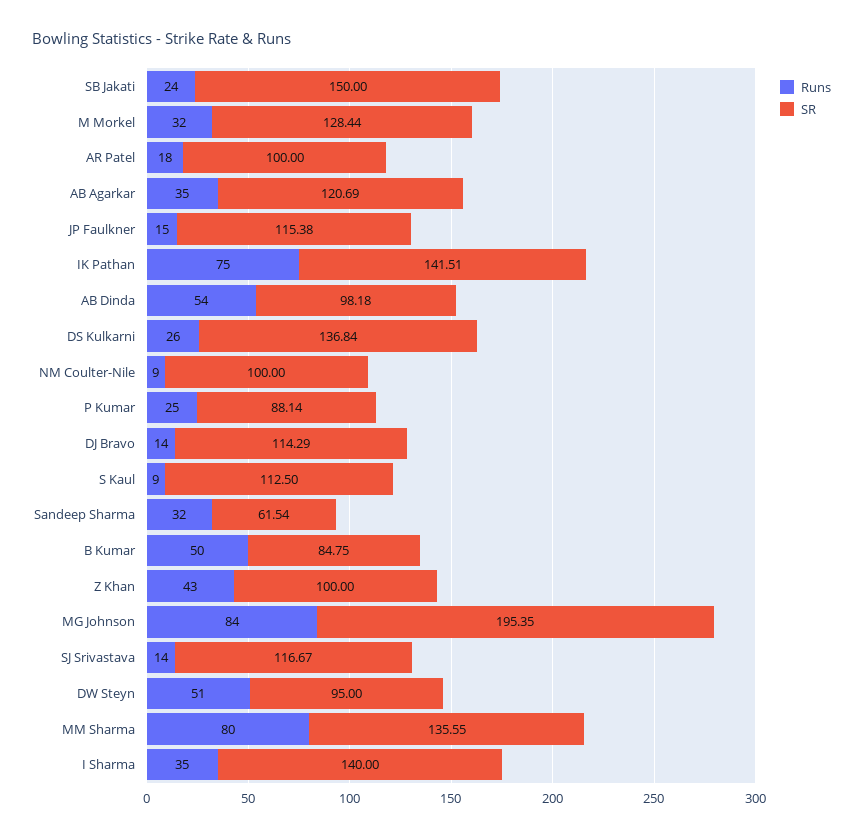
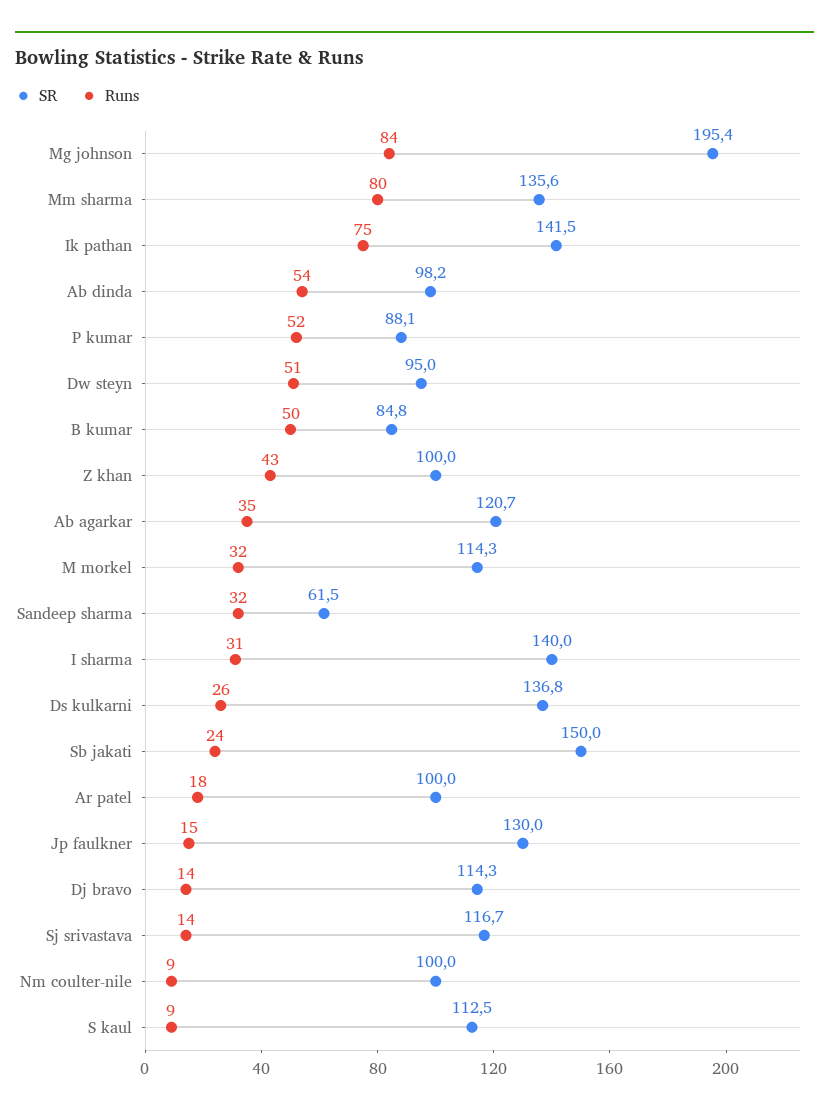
  {
    "Runs": {
      "SB Jakati": 24,
      "M Morkel": 32,
      "AR Patel": 18,
      "AB Agarkar": 35,
      "JP Faulkner": 15,
      "IK Pathan": 75,
      "AB Dinda": 54,
      "DS Kulkarni": 26,
      "NM Coulter-Nile": 9,
-     "P Kumar": 25,
+     "P Kumar": 52,
      "DJ Bravo": 14,
      "S Kaul": 9,
      "Sandeep Sharma": 32,
      "B Kumar": 50,
      "Z Khan": 43,
      "MG Johnson": 84,
      "SJ Srivastava": 14,
      "DW Steyn": 51,
      "MM Sharma": 80,
-     "I Sharma": 35
+     "I Sharma": 31
    },
    "SR": {
      "SB Jakati": 150,
-     "M Morkel": 128.44,
+     "M Morkel": 114.3,
      "AR Patel": 100,
      "AB Agarkar": 120.69,
-     "JP Faulkner": 115.38,
+     "JP Faulkner": 130,
      "IK Pathan": 141.51,
      "AB Dinda": 98.18,
      "DS Kulkarni": 136.84,
      "NM Coulter-Nile": 100,
      "P Kumar": 88.14,
      "DJ Bravo": 114.29,
      "S Kaul": 112.5,
      "Sandeep Sharma": 61.54,
      "B Kumar": 84.75,
      "Z Khan": 100,
      "MG Johnson": 195.35,
      "SJ Srivastava": 116.67,
      "DW Steyn": 95,
      "MM Sharma": 135.55,
      "I Sharma": 140
    }
  }

